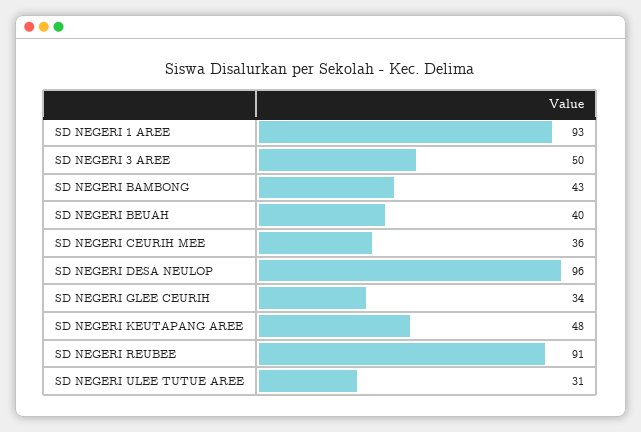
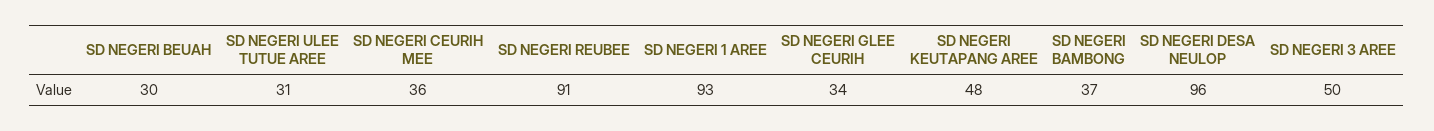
  {
    "SD NEGERI 1 AREE": 93,
    "SD NEGERI 3 AREE": 50,
-   "SD NEGERI BAMBONG": 43,
+   "SD NEGERI BAMBONG": 37,
-   "SD NEGERI BEUAH": 40,
+   "SD NEGERI BEUAH": 30,
    "SD NEGERI CEURIH MEE": 36,
    "SD NEGERI DESA NEULOP": 96,
    "SD NEGERI GLEE CEURIH": 34,
    "SD NEGERI KEUTAPANG AREE": 48,
    "SD NEGERI REUBEE": 91,
    "SD NEGERI ULEE TUTUE AREE": 31
  }

